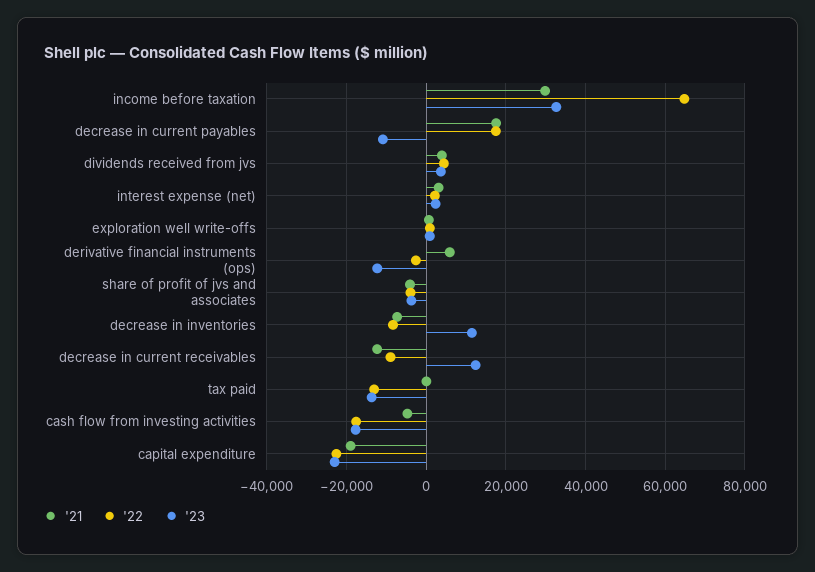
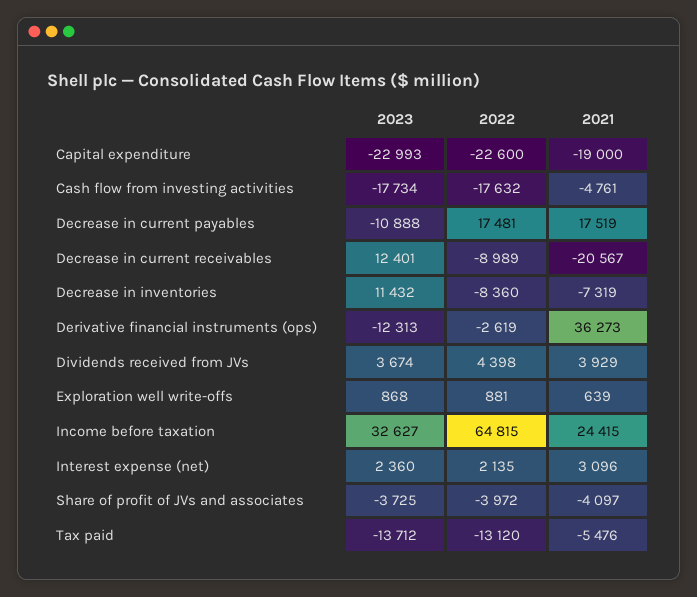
  {
    "'21": {
-     "income before taxation": 30000,
+     "income before taxation": 24415,
      "decrease in current payables": 17519,
      "dividends received from jvs": 3929,
      "interest expense (net)": 3096,
      "exploration well write-offs": 639,
-     "derivative financial instruments (ops)": 6000,
+     "derivative financial instruments (ops)": 36273,
      "share of profit of jvs and associates": -4097,
      "decrease in inventories": -7319,
-     "decrease in current receivables": -12000,
+     "decrease in current receivables": -20567,
-     "tax paid": 0,
+     "tax paid": -5476,
      "cash flow from investing activities": -4761,
      "capital expenditure": -19000
    },
    "'22": {
      "income before taxation": 64815,
      "decrease in current payables": 17481,
      "dividends received from jvs": 4398,
      "interest expense (net)": 2135,
      "exploration well write-offs": 881,
      "derivative financial instruments (ops)": -2619,
      "share of profit of jvs and associates": -3972,
      "decrease in inventories": -8360,
      "decrease in current receivables": -8989,
      "tax paid": -13120,
      "cash flow from investing activities": -17632,
      "capital expenditure": -22600
    },
    "'23": {
      "income before taxation": 32627,
      "decrease in current payables": -10888,
      "dividends received from jvs": 3674,
      "interest expense (net)": 2360,
      "exploration well write-offs": 868,
      "derivative financial instruments (ops)": -12313,
      "share of profit of jvs and associates": -3725,
      "decrease in inventories": 11432,
      "decrease in current receivables": 12401,
      "tax paid": -13712,
      "cash flow from investing activities": -17734,
      "capital expenditure": -22993
    }
  }

